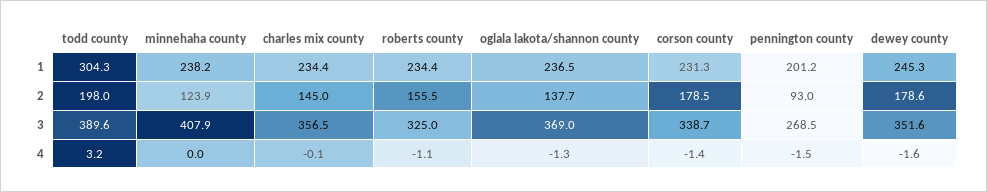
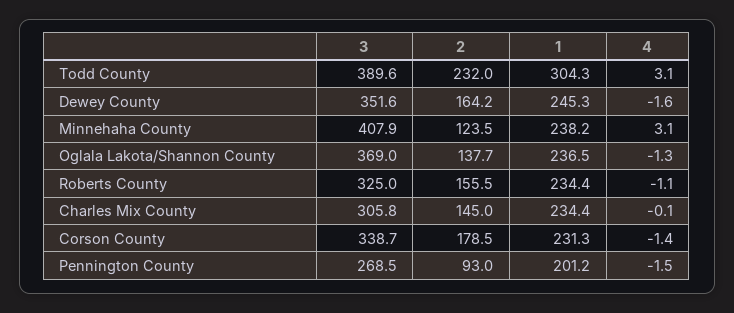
  {
    "todd county": {
      "1": 304.3,
-     "2": 198,
+     "2": 232,
      "3": 389.6,
-     "4": 3.2
+     "4": 3.1
    },
    "minnehaha county": {
      "1": 238.2,
-     "2": 123.9,
+     "2": 123.5,
      "3": 407.9,
-     "4": 0
+     "4": 3.1
    },
    "charles mix county": {
      "1": 234.4,
      "2": 145,
-     "3": 356.5,
+     "3": 305.8,
      "4": -0.1
    },
    "roberts county": {
      "1": 234.4,
      "2": 155.5,
      "3": 325,
      "4": -1.1
    },
    "oglala lakota/shannon county": {
      "1": 236.5,
      "2": 137.7,
      "3": 369,
      "4": -1.3
    },
    "corson county": {
      "1": 231.3,
      "2": 178.5,
      "3": 338.7,
      "4": -1.4
    },
    "pennington county": {
      "1": 201.2,
      "2": 93,
      "3": 268.5,
      "4": -1.5
    },
    "dewey county": {
      "1": 245.3,
-     "2": 178.6,
+     "2": 164.2,
      "3": 351.6,
      "4": -1.6
    }
  }

